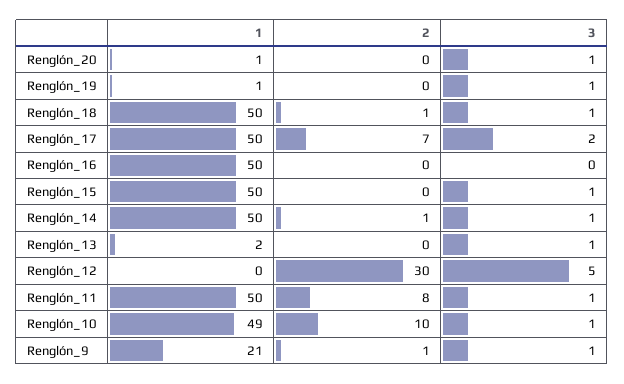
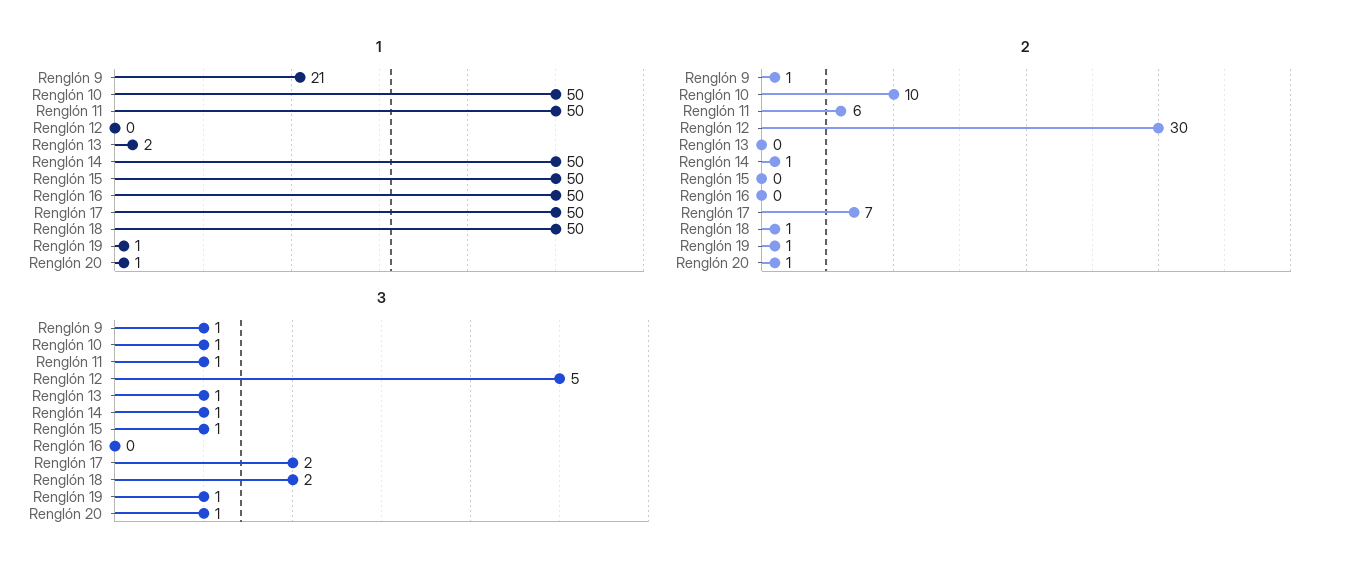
  {
    "1": {
      "Renglón_20": 1,
      "Renglón_19": 1,
      "Renglón_18": 50,
      "Renglón_17": 50,
      "Renglón_16": 50,
      "Renglón_15": 50,
      "Renglón_14": 50,
      "Renglón_13": 2,
      "Renglón_12": 0,
      "Renglón_11": 50,
-     "Renglón_10": 49,
+     "Renglón_10": 50,
      "Renglón_9": 21
    },
    "2": {
-     "Renglón_20": 0,
+     "Renglón_20": 1,
-     "Renglón_19": 0,
+     "Renglón_19": 1,
      "Renglón_18": 1,
      "Renglón_17": 7,
      "Renglón_16": 0,
      "Renglón_15": 0,
      "Renglón_14": 1,
      "Renglón_13": 0,
      "Renglón_12": 30,
-     "Renglón_11": 8,
+     "Renglón_11": 6,
      "Renglón_10": 10,
      "Renglón_9": 1
    },
    "3": {
      "Renglón_20": 1,
      "Renglón_19": 1,
-     "Renglón_18": 1,
+     "Renglón_18": 2,
      "Renglón_17": 2,
      "Renglón_16": 0,
      "Renglón_15": 1,
      "Renglón_14": 1,
      "Renglón_13": 1,
      "Renglón_12": 5,
      "Renglón_11": 1,
      "Renglón_10": 1,
      "Renglón_9": 1
    }
  }

